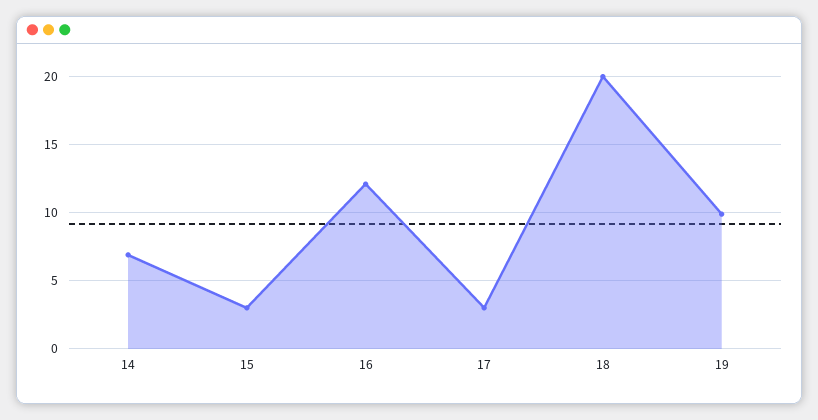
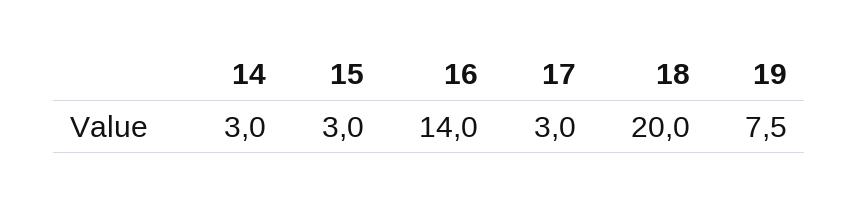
  {
-   "14": 7,
+   "14": 3,
    "15": 3,
-   "16": 12,
+   "16": 14,
    "17": 3,
    "18": 20,
-   "19": 10
+   "19": 7.5
  }

